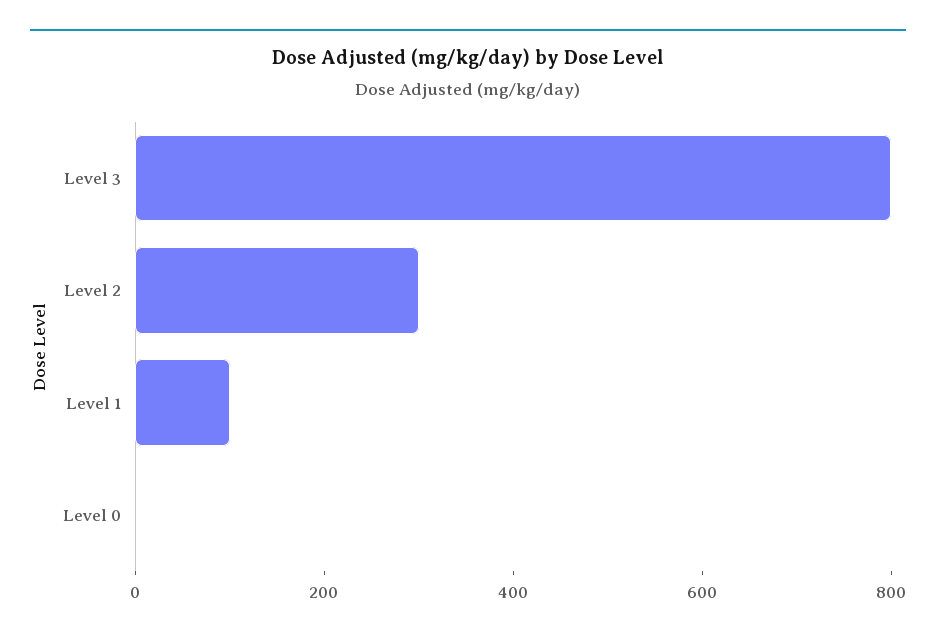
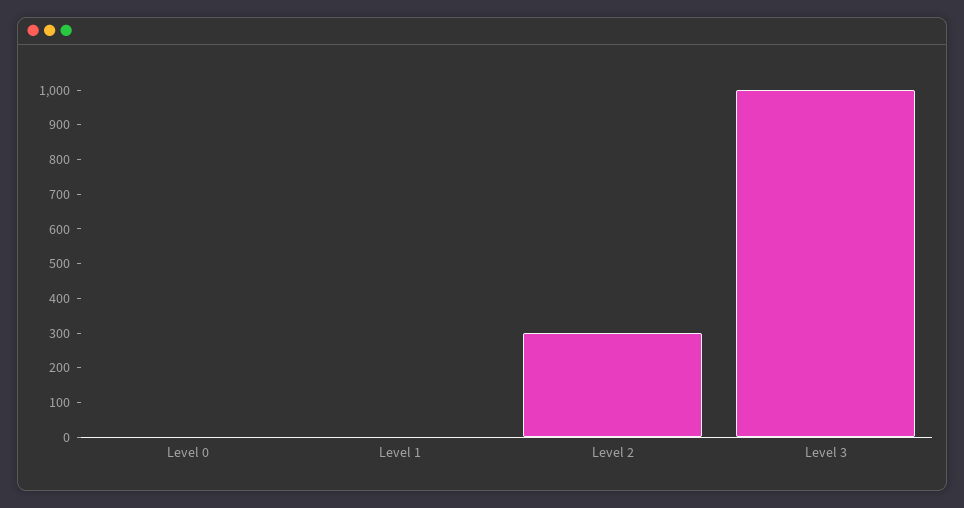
  {
-   "Level 3": 800,
+   "Level 3": 1000,
    "Level 2": 300,
-   "Level 1": 100,
+   "Level 1": 0,
    "Level 0": 0
  }

